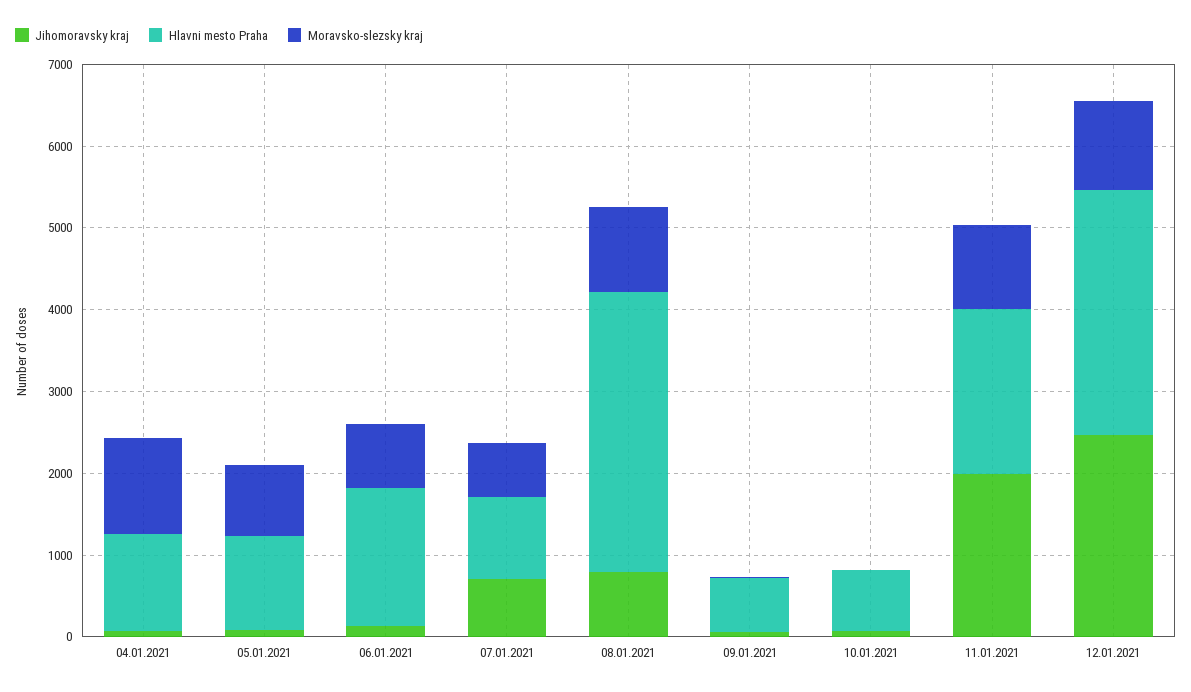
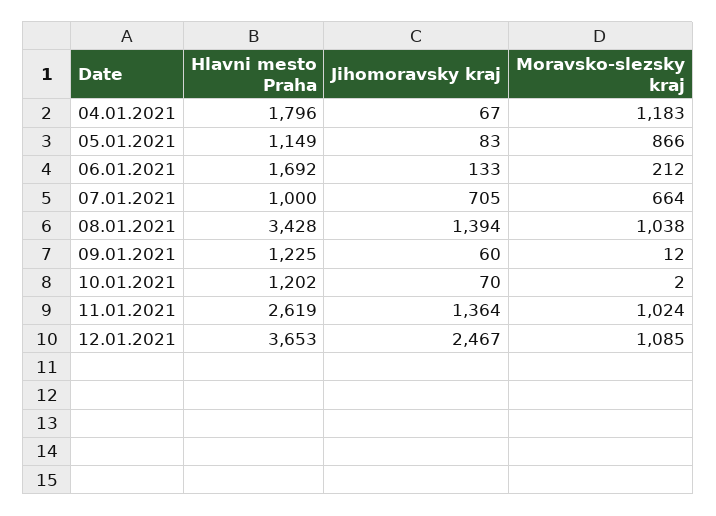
  {
    "Jihomoravsky kraj": {
      "04.01.2021": 67,
      "05.01.2021": 83,
      "06.01.2021": 133,
      "07.01.2021": 705,
-     "08.01.2021": 800,
+     "08.01.2021": 1394,
      "09.01.2021": 60,
      "10.01.2021": 70,
-     "11.01.2021": 2000,
+     "11.01.2021": 1364,
      "12.01.2021": 2467
    },
    "Hlavni mesto Praha": {
-     "04.01.2021": 1200,
+     "04.01.2021": 1796,
      "05.01.2021": 1149,
      "06.01.2021": 1692,
      "07.01.2021": 1000,
      "08.01.2021": 3428,
-     "09.01.2021": 600,
+     "09.01.2021": 1225,
-     "10.01.2021": 800,
+     "10.01.2021": 1202,
-     "11.01.2021": 2000,
+     "11.01.2021": 2619,
-     "12.01.2021": 3000
+     "12.01.2021": 3653
    },
    "Moravsko-slezsky kraj": {
      "04.01.2021": 1183,
      "05.01.2021": 866,
-     "06.01.2021": 800,
+     "06.01.2021": 212,
      "07.01.2021": 664,
      "08.01.2021": 1038,
      "09.01.2021": 12,
      "10.01.2021": 2,
      "11.01.2021": 1024,
      "12.01.2021": 1085
    }
  }

